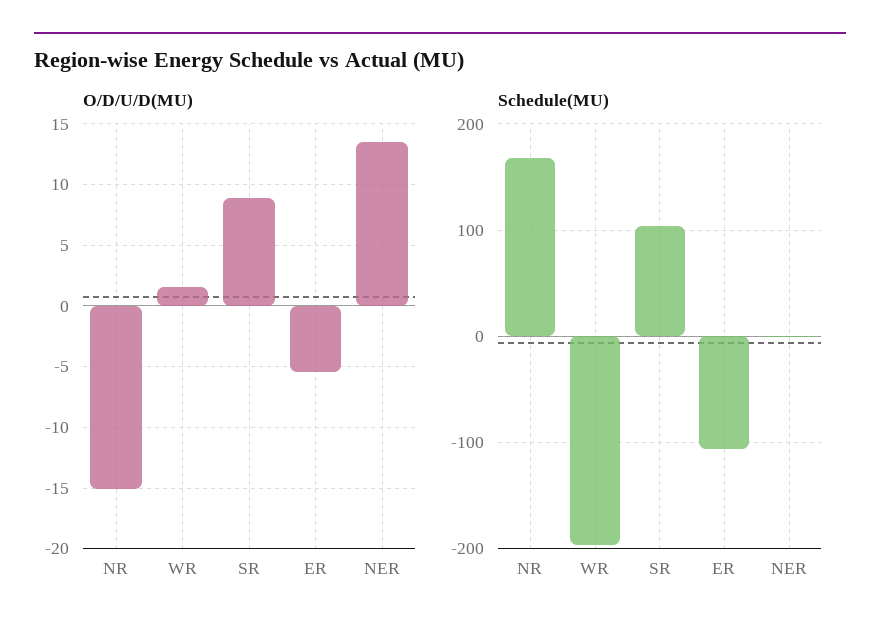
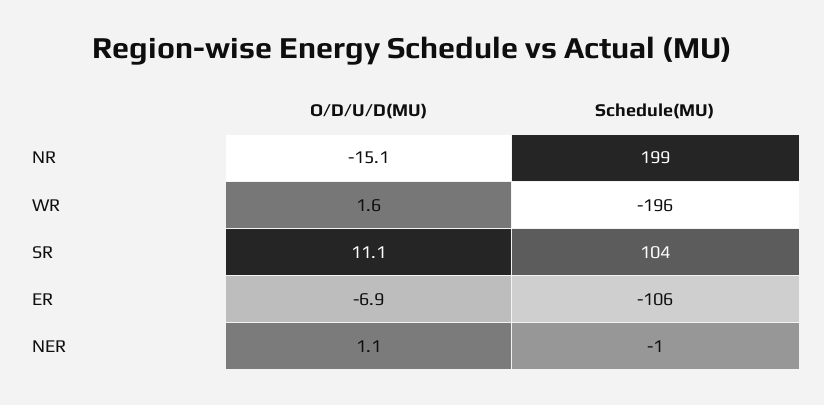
  {
    "O/D/U/D(MU)": {
      "NR": -15.1,
      "WR": 1.6,
-     "SR": 9,
+     "SR": 11.1,
-     "ER": -5.5,
+     "ER": -6.9,
-     "NER": 13.5
+     "NER": 1.1
    },
    "Schedule(MU)": {
-     "NR": 170,
+     "NR": 199,
      "WR": -196,
      "SR": 104,
      "ER": -106,
      "NER": -1
    }
  }

